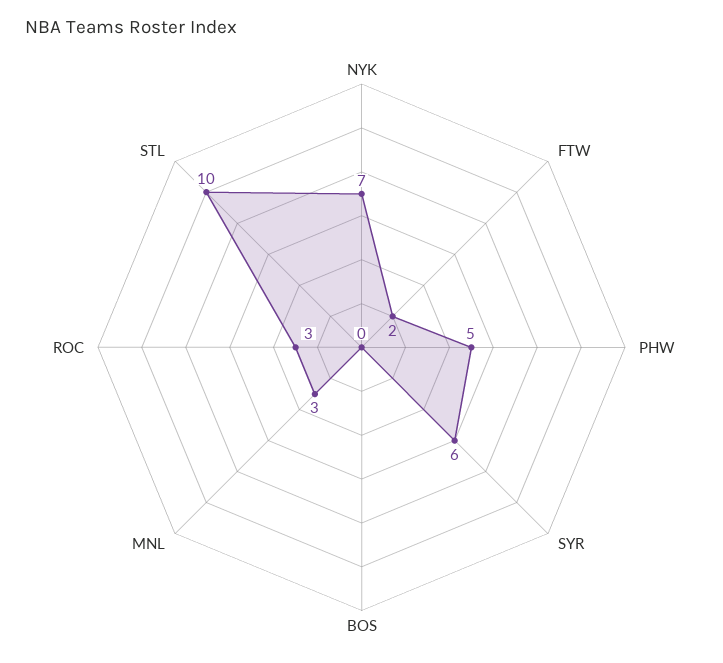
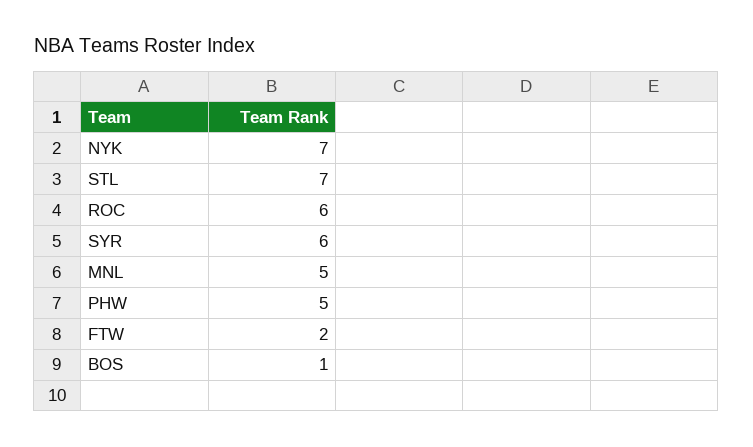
  {
    "NYK": 7,
    "FTW": 2,
    "PHW": 5,
    "SYR": 6,
-   "BOS": 0,
+   "BOS": 1,
-   "MNL": 3,
+   "MNL": 5,
-   "ROC": 3,
+   "ROC": 6,
-   "STL": 10
+   "STL": 7
  }

